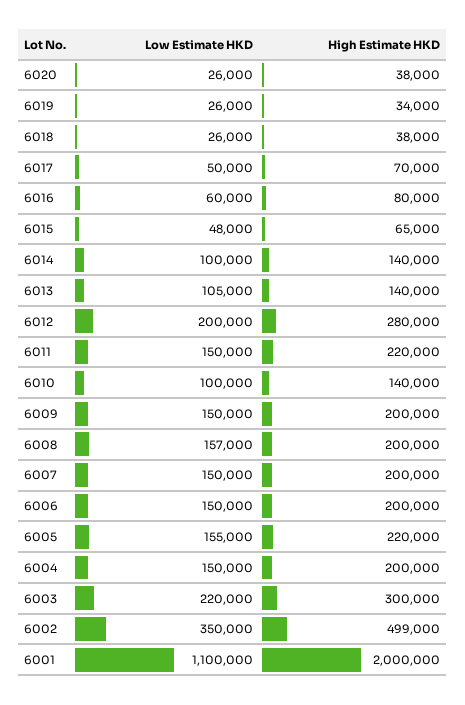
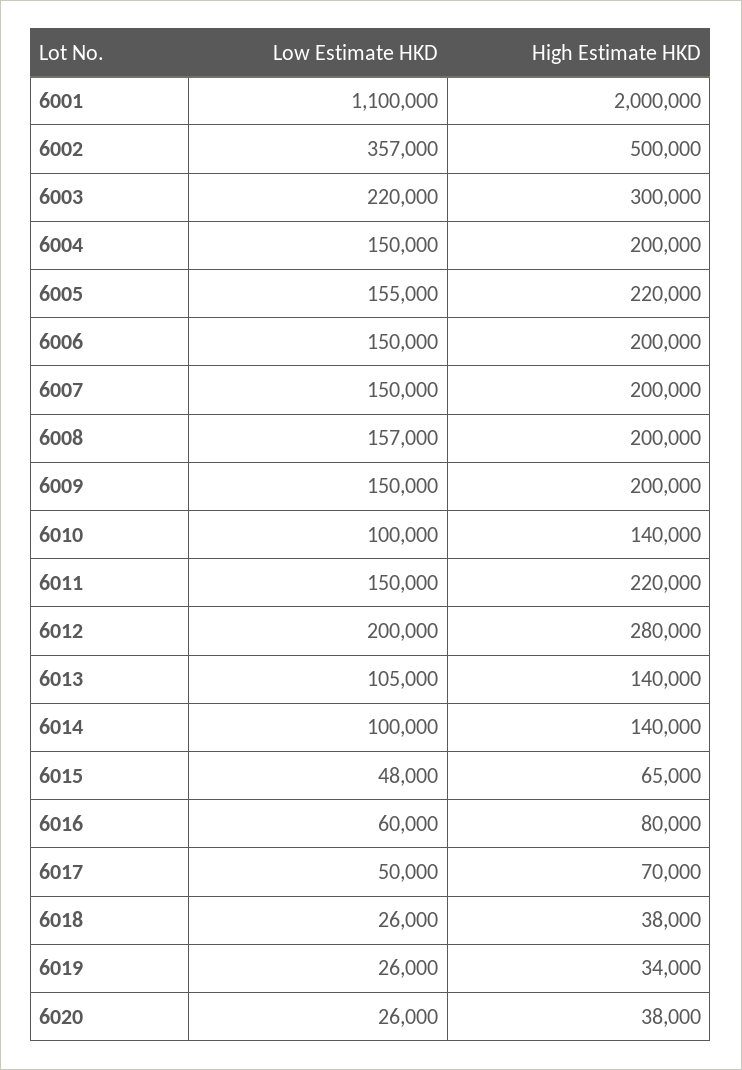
  {
    "Low Estimate HKD": {
      "6020": 26000,
      "6019": 26000,
      "6018": 26000,
      "6017": 50000,
      "6016": 60000,
      "6015": 48000,
      "6014": 100000,
      "6013": 105000,
      "6012": 200000,
      "6011": 150000,
      "6010": 100000,
      "6009": 150000,
      "6008": 157000,
      "6007": 150000,
      "6006": 150000,
      "6005": 155000,
      "6004": 150000,
      "6003": 220000,
-     "6002": 350000,
+     "6002": 357000,
      "6001": 1100000
    },
    "High Estimate HKD": {
      "6020": 38000,
      "6019": 34000,
      "6018": 38000,
      "6017": 70000,
      "6016": 80000,
      "6015": 65000,
      "6014": 140000,
      "6013": 140000,
      "6012": 280000,
      "6011": 220000,
      "6010": 140000,
      "6009": 200000,
      "6008": 200000,
      "6007": 200000,
      "6006": 200000,
      "6005": 220000,
      "6004": 200000,
      "6003": 300000,
-     "6002": 499000,
+     "6002": 500000,
      "6001": 2000000
    }
  }

